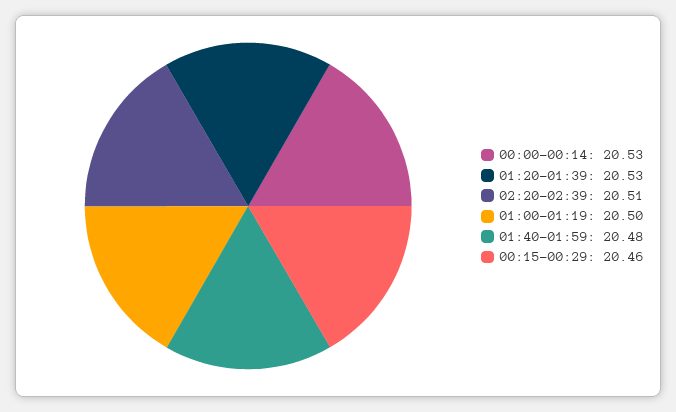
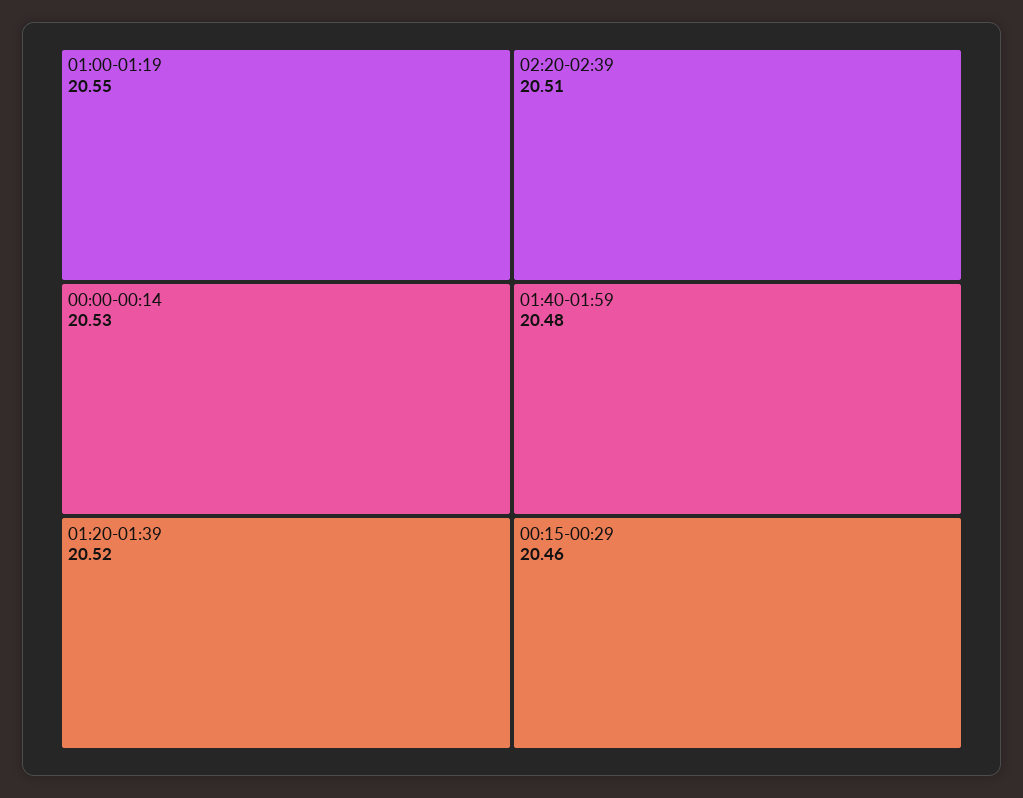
  {
    "00:00-00:14": 20.53,
-   "01:20-01:39": 20.53,
+   "01:20-01:39": 20.52,
    "02:20-02:39": 20.51,
-   "01:00-01:19": 20.5,
+   "01:00-01:19": 20.55,
    "01:40-01:59": 20.48,
    "00:15-00:29": 20.46
  }

